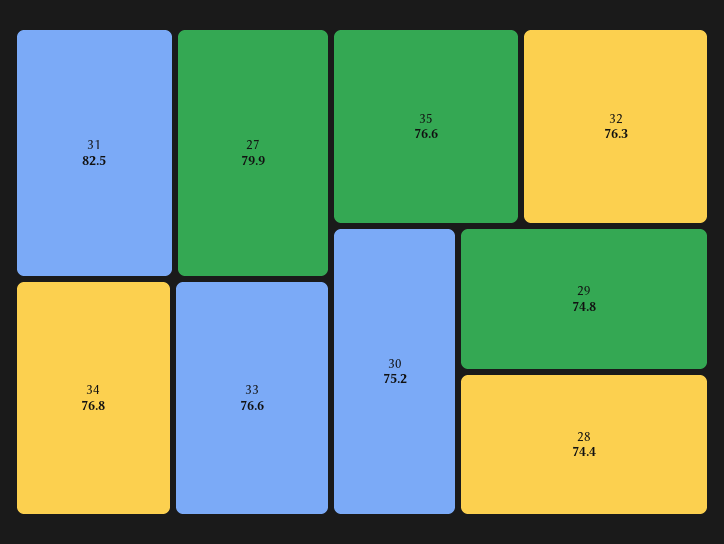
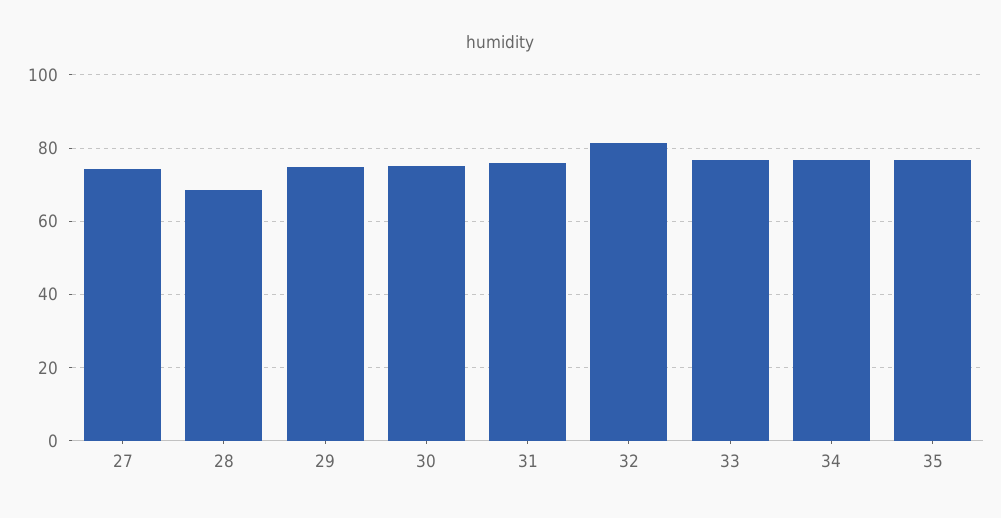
  {
-   "31": 82.5,
+   "31": 76,
-   "27": 79.9,
+   "27": 74,
    "34": 76.8,
    "33": 76.6,
    "35": 76.6,
-   "32": 76.3,
+   "32": 82,
    "30": 75.2,
    "29": 74.8,
-   "28": 74.4
+   "28": 68
  }

